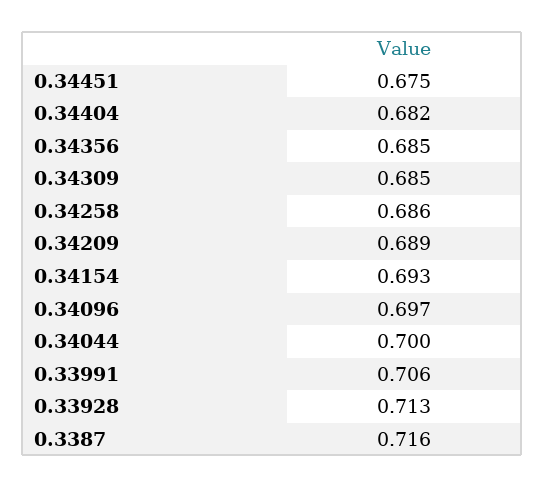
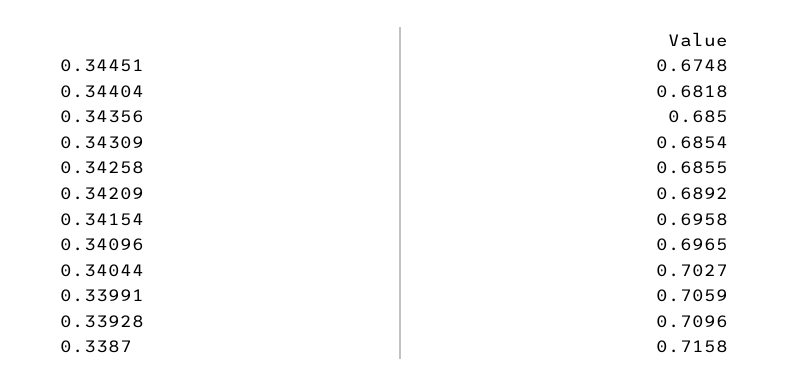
  {
    "0.34451": 0.6748,
    "0.34404": 0.6818,
    "0.34356": 0.685,
    "0.34309": 0.6854,
    "0.34258": 0.6855,
    "0.34209": 0.6892,
-   "0.34154": 0.693,
+   "0.34154": 0.6958,
    "0.34096": 0.6965,
-   "0.34044": 0.7,
+   "0.34044": 0.7027,
    "0.33991": 0.7059,
-   "0.33928": 0.713,
+   "0.33928": 0.7096,
    "0.3387": 0.7158
  }

